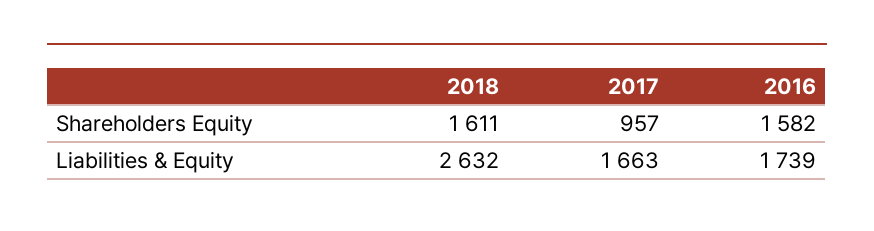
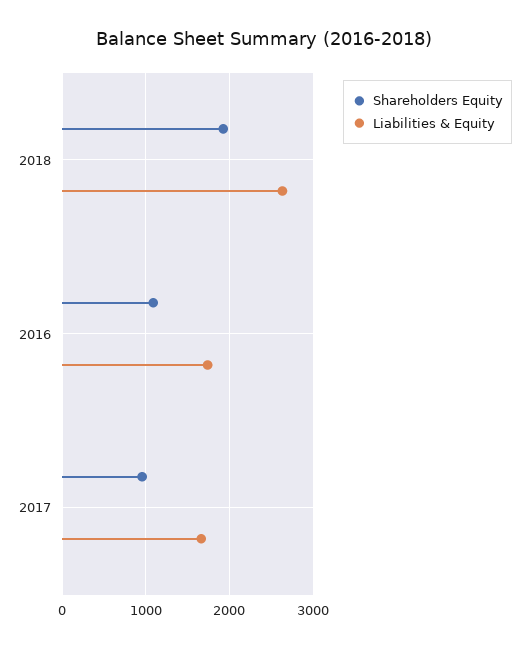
  {
    "Shareholders Equity": {
-     "2018": 1611,
+     "2018": 1900,
      "2017": 957,
-     "2016": 1582
+     "2016": 1100
    },
    "Liabilities & Equity": {
      "2018": 2632,
      "2017": 1663,
      "2016": 1739
    }
  }

